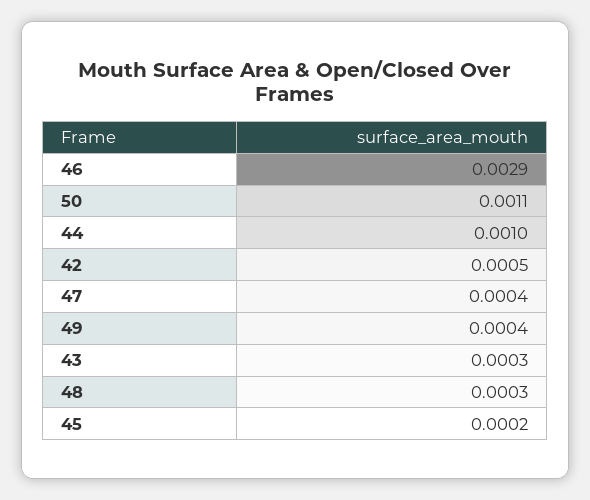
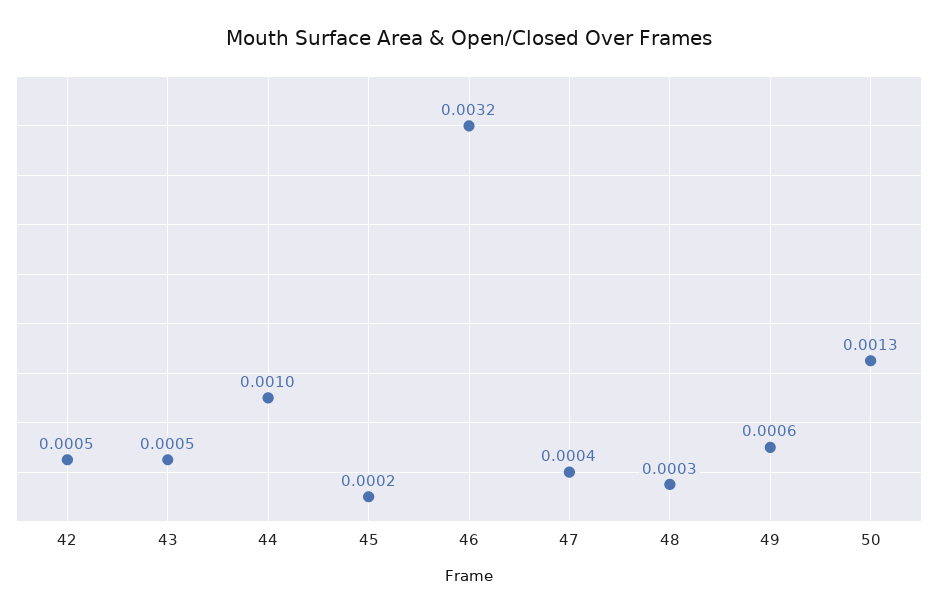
  {
-   "46": 0.0029,
+   "46": 0.0032,
-   "50": 0.0011,
+   "50": 0.0013,
    "44": 0.001,
    "42": 0.0005,
    "47": 0.0004,
-   "49": 0.0004,
+   "49": 0.0006,
-   "43": 0.0003,
+   "43": 0.0005,
    "48": 0.0003,
    "45": 0.0002
  }

